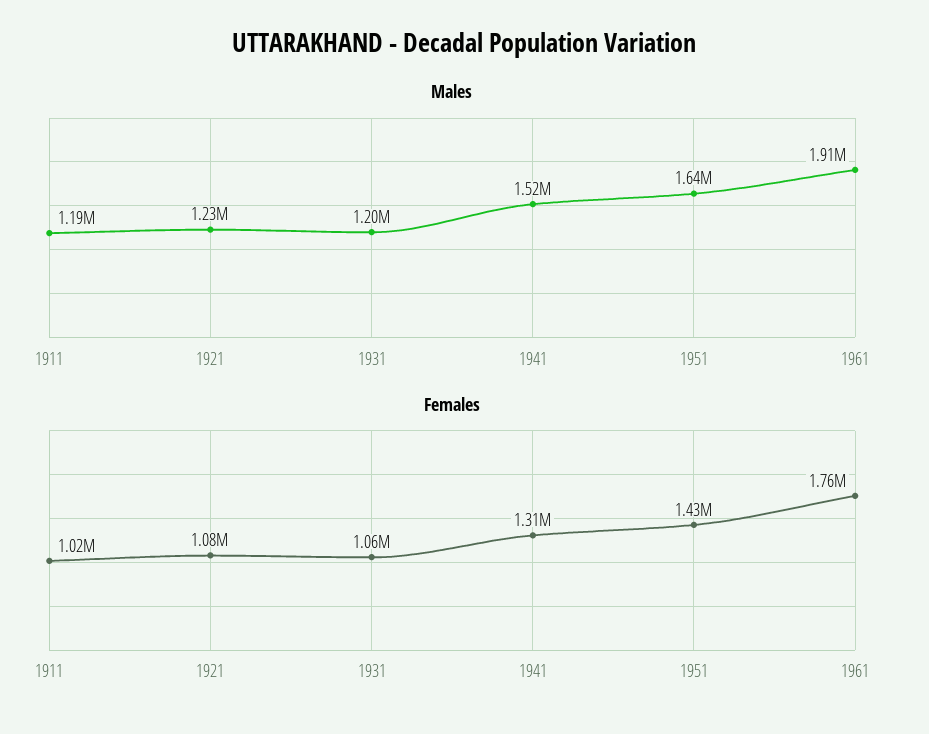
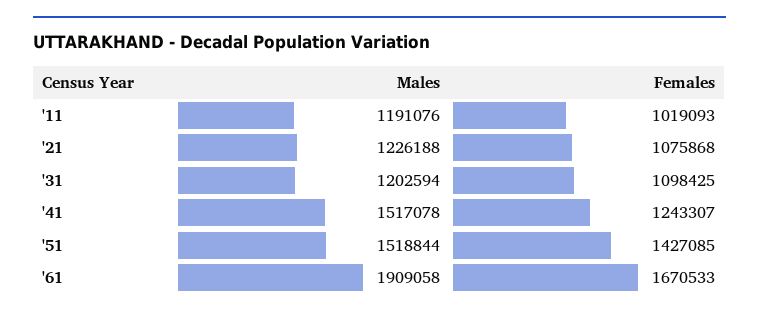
  {
    "Males": {
      "1911": 1191076,
      "1921": 1226188,
      "1931": 1202594,
      "1941": 1517078,
-     "1951": 1640000,
+     "1951": 1518844,
      "1961": 1909058
    },
    "Females": {
      "1911": 1019093,
      "1921": 1075868,
-     "1931": 1060000,
+     "1931": 1098425,
-     "1941": 1310000,
+     "1941": 1243307,
      "1951": 1427085,
-     "1961": 1760000
+     "1961": 1670533
    }
  }

